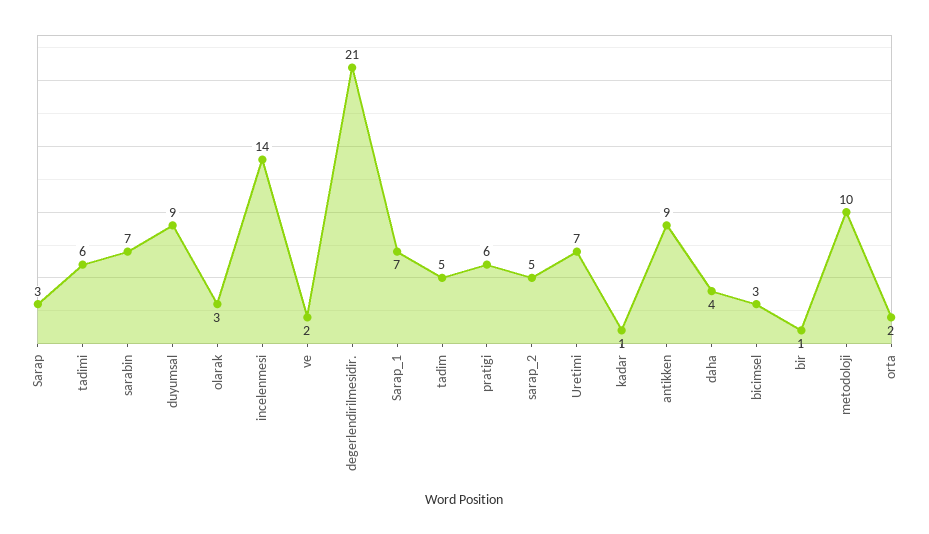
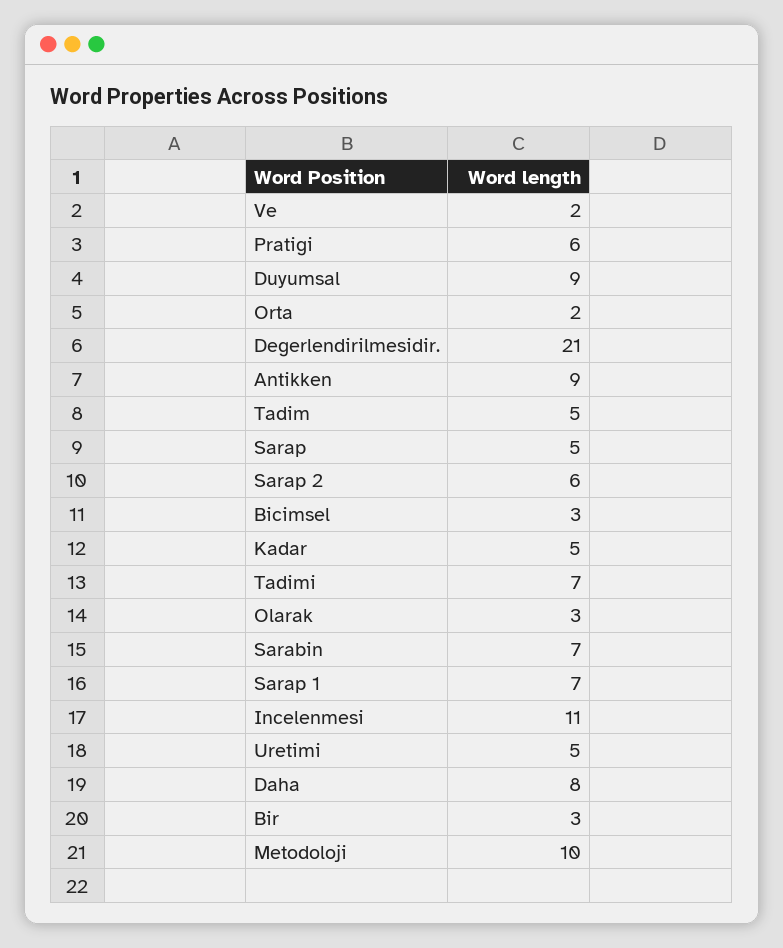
  {
-   "Sarap": 3,
+   "Sarap": 5,
-   "tadimi": 6,
+   "tadimi": 7,
    "sarabin": 7,
    "duyumsal": 9,
    "olarak": 3,
-   "incelenmesi": 14,
+   "incelenmesi": 11,
    "ve": 2,
    "degerlendirilmesidir.": 21,
    "Sarap_1": 7,
    "tadim": 5,
    "pratigi": 6,
-   "sarap_2": 5,
+   "sarap_2": 6,
-   "Uretimi": 7,
+   "Uretimi": 5,
-   "kadar": 1,
+   "kadar": 5,
    "antikken": 9,
-   "daha": 4,
+   "daha": 8,
    "bicimsel": 3,
-   "bir": 1,
+   "bir": 3,
    "metodoloji": 10,
    "orta": 2
  }

